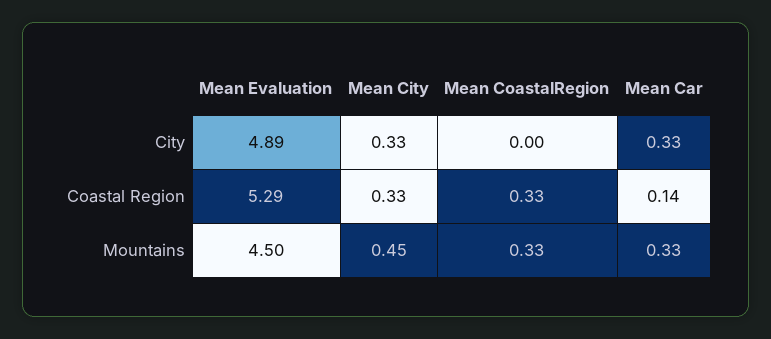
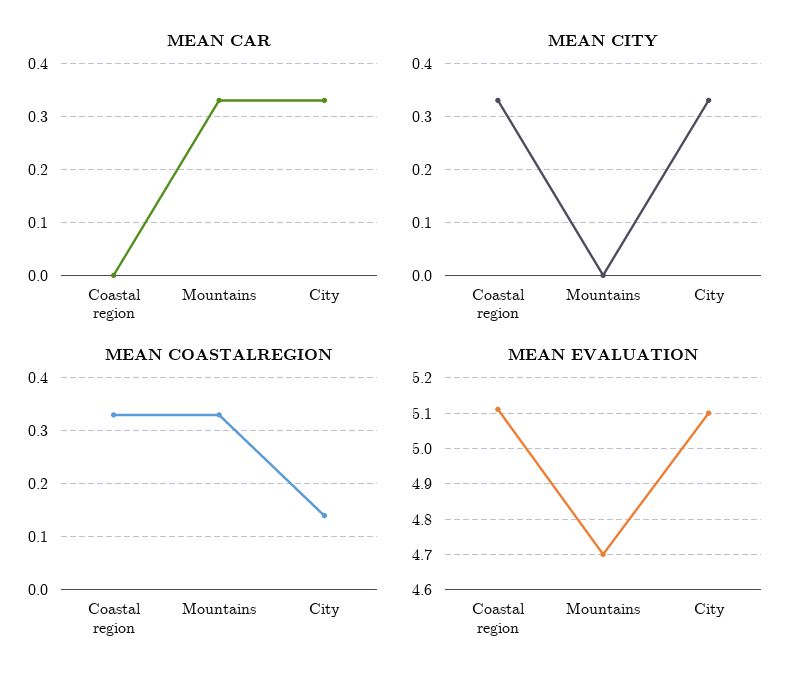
  {
    "Mean Evaluation": {
-     "City": 4.89,
+     "City": 5.1,
-     "Coastal Region": 5.29,
+     "Coastal Region": 5.1,
-     "Mountains": 4.5
+     "Mountains": 4.7
    },
    "Mean City": {
      "City": 0.33,
      "Coastal Region": 0.33,
-     "Mountains": 0.45
+     "Mountains": 0
    },
    "Mean CoastalRegion": {
-     "City": 0,
+     "City": 0.15,
      "Coastal Region": 0.33,
      "Mountains": 0.33
    },
    "Mean Car": {
      "City": 0.33,
-     "Coastal Region": 0.14,
+     "Coastal Region": 0,
      "Mountains": 0.33
    }
  }

